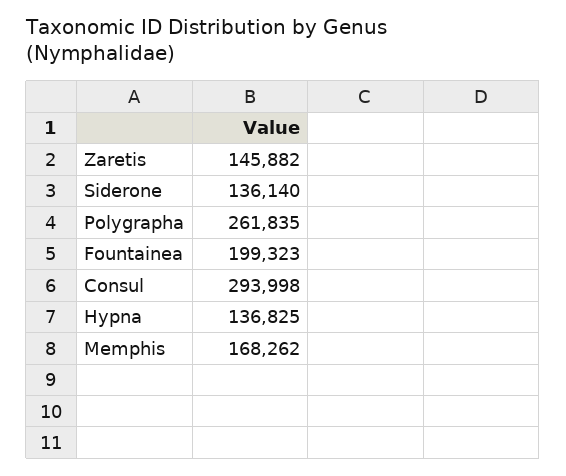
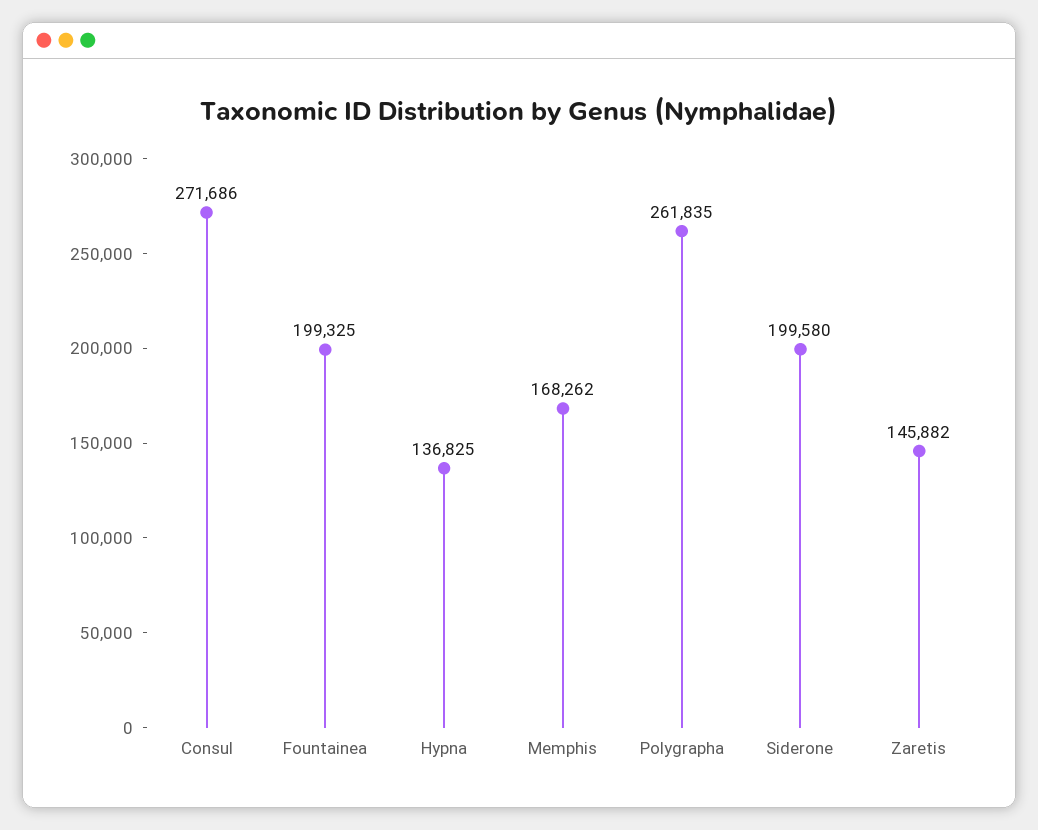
  {
    "Zaretis": 145882,
-   "Siderone": 136140,
+   "Siderone": 199580,
    "Polygrapha": 261835,
-   "Fountainea": 199323,
+   "Fountainea": 199325,
-   "Consul": 293998,
+   "Consul": 271686,
    "Hypna": 136825,
    "Memphis": 168262
  }

